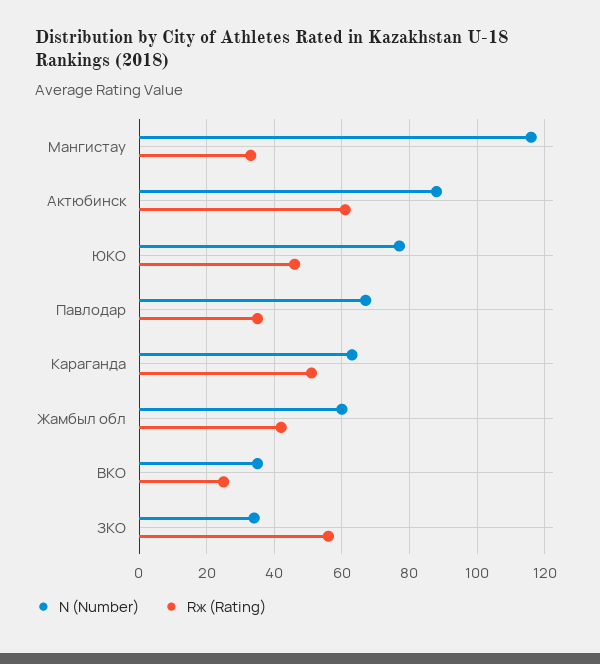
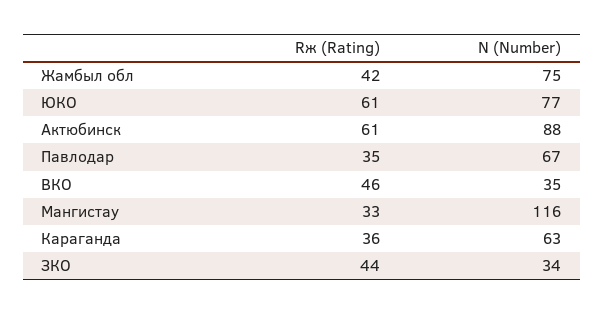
  {
    "N (Number)": {
      "Мангистау": 116,
      "Актюбинск": 88,
      "ЮКО": 77,
      "Павлодар": 67,
      "Караганда": 63,
-     "Жамбыл обл": 60,
+     "Жамбыл обл": 75,
      "ВКО": 35,
      "ЗКО": 34
    },
    "Rж (Rating)": {
      "Мангистау": 33,
      "Актюбинск": 61,
-     "ЮКО": 45,
+     "ЮКО": 61,
      "Павлодар": 35,
-     "Караганда": 50,
+     "Караганда": 36,
      "Жамбыл обл": 42,
-     "ВКО": 25,
+     "ВКО": 46,
-     "ЗКО": 55
+     "ЗКО": 44
    }
  }

